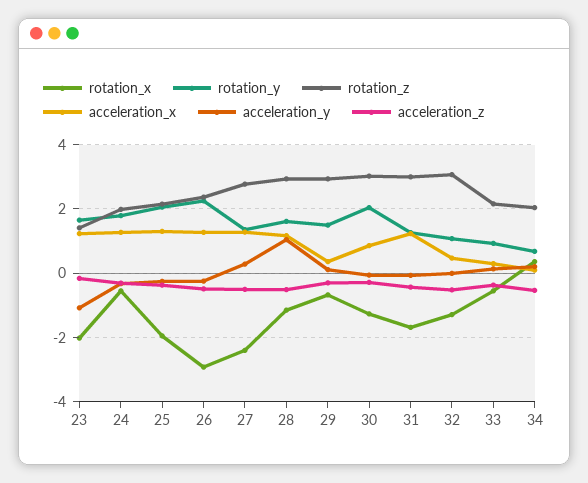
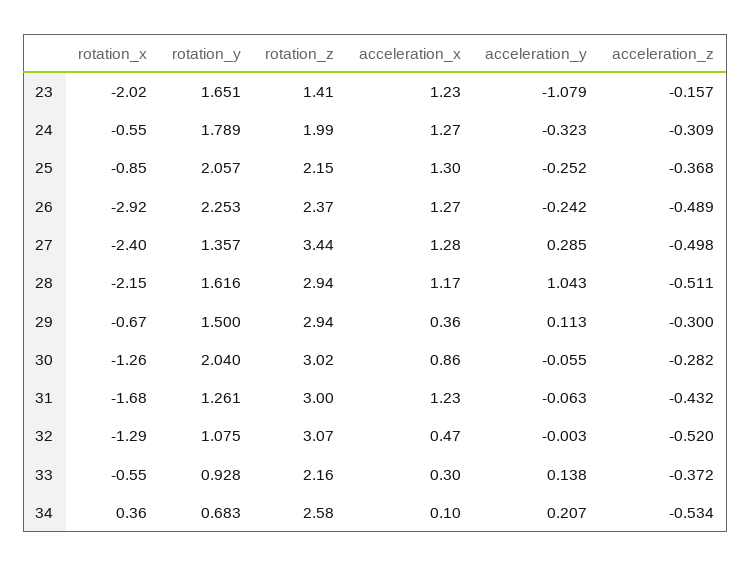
  {
    "rotation_x": {
      "23": -2.02,
      "24": -0.55,
-     "25": -2,
+     "25": -0.85,
      "26": -2.92,
      "27": -2.4,
-     "28": -1.2,
+     "28": -2.15,
      "29": -0.67,
      "30": -1.26,
      "31": -1.68,
      "32": -1.29,
      "33": -0.55,
      "34": 0.36
    },
    "rotation_y": {
      "23": 1.651,
      "24": 1.789,
      "25": 2.057,
      "26": 2.253,
      "27": 1.357,
      "28": 1.616,
      "29": 1.5,
      "30": 2.04,
      "31": 1.261,
      "32": 1.075,
      "33": 0.928,
      "34": 0.683
    },
    "rotation_z": {
      "23": 1.41,
      "24": 1.99,
      "25": 2.15,
      "26": 2.37,
-     "27": 2.8,
+     "27": 3.44,
      "28": 2.94,
      "29": 2.94,
      "30": 3.02,
      "31": 3,
      "32": 3.07,
      "33": 2.16,
-     "34": 2
+     "34": 2.58
    },
    "acceleration_x": {
      "23": 1.23,
      "24": 1.27,
      "25": 1.3,
      "26": 1.27,
      "27": 1.28,
      "28": 1.17,
      "29": 0.36,
      "30": 0.86,
      "31": 1.23,
      "32": 0.47,
      "33": 0.3,
      "34": 0.1
    },
    "acceleration_y": {
      "23": -1.079,
      "24": -0.323,
      "25": -0.252,
      "26": -0.242,
      "27": 0.285,
      "28": 1.043,
      "29": 0.113,
      "30": -0.055,
      "31": -0.063,
      "32": -0.003,
      "33": 0.138,
      "34": 0.207
    },
    "acceleration_z": {
      "23": -0.157,
      "24": -0.309,
      "25": -0.368,
      "26": -0.489,
      "27": -0.498,
      "28": -0.511,
      "29": -0.3,
      "30": -0.282,
      "31": -0.432,
      "32": -0.52,
      "33": -0.372,
      "34": -0.534
    }
  }

